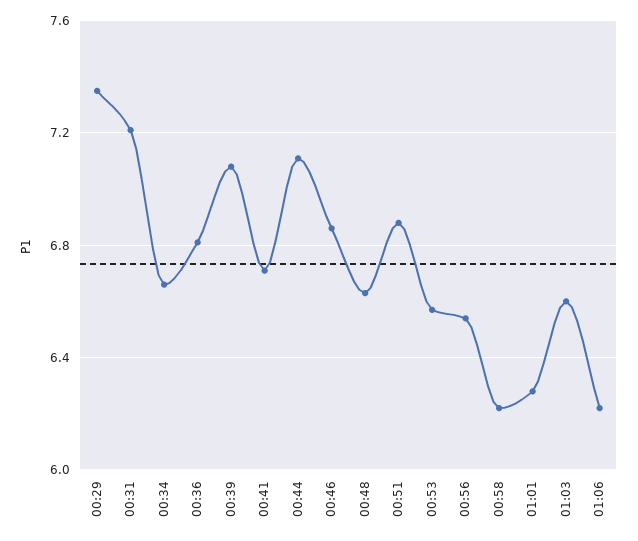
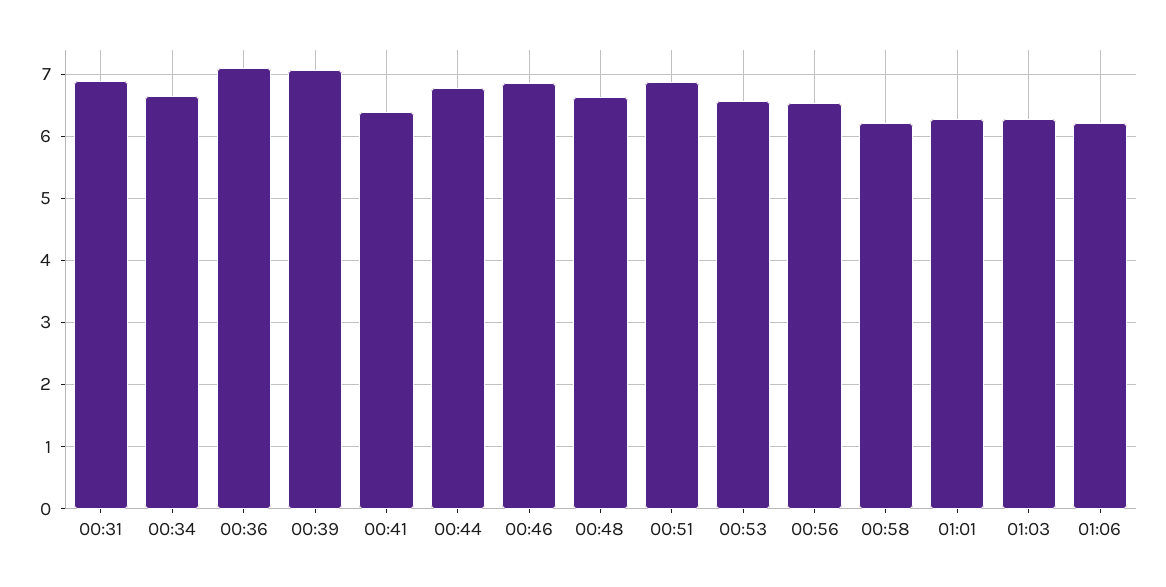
  {
-   "00:29": 7.35,
-   "00:31": 7.2,
+   "00:31": 6.9,
    "00:34": 6.65,
-   "00:36": 6.8,
+   "00:36": 7.1,
    "00:39": 7.1,
-   "00:41": 6.7,
+   "00:41": 6.4,
-   "00:44": 7.1,
+   "00:44": 6.8,
    "00:46": 6.85,
    "00:48": 6.65,
    "00:51": 6.9,
    "00:53": 6.55,
    "00:56": 6.55,
    "00:58": 6.2,
    "01:01": 6.3,
-   "01:03": 6.6,
+   "01:03": 6.3,
    "01:06": 6.2
  }

